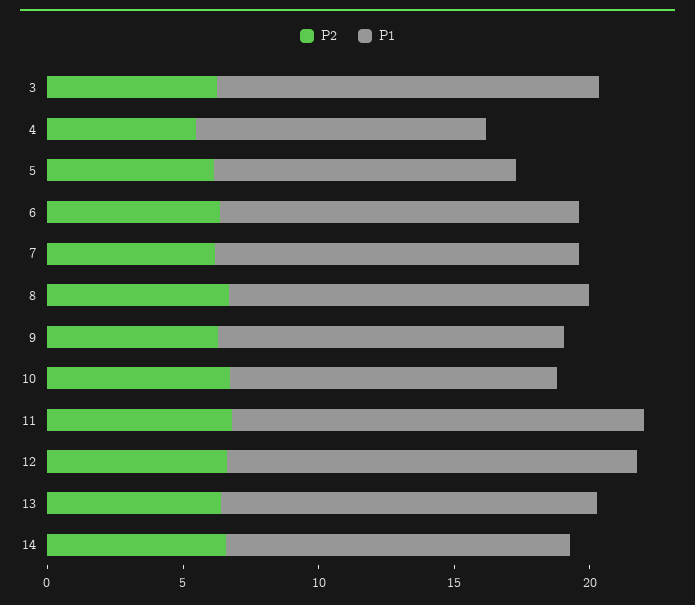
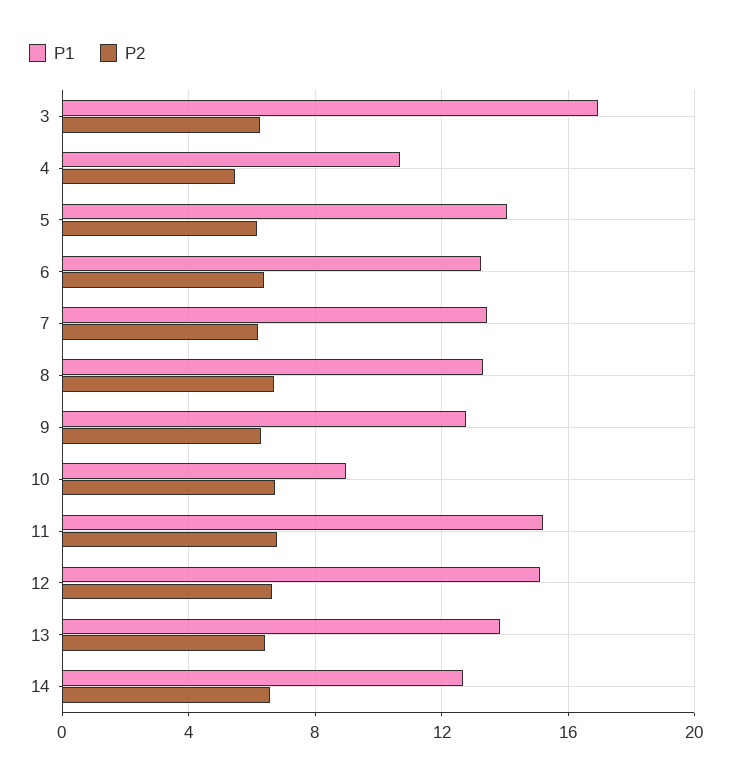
  {
    "P2": {
      "3": 6.5,
      "4": 5.5,
      "5": 6,
      "6": 6.5,
      "7": 6,
      "8": 6.5,
      "9": 6.5,
      "10": 6.5,
      "11": 7,
      "12": 6.5,
      "13": 6.5,
      "14": 6.5
    },
    "P1": {
-     "3": 14,
+     "3": 17,
      "4": 10.5,
-     "5": 11,
+     "5": 14,
      "6": 13,
      "7": 13.5,
      "8": 13.5,
      "9": 13,
-     "10": 12,
+     "10": 9,
      "11": 15,
      "12": 15,
      "13": 14,
      "14": 12.5
    }
  }

